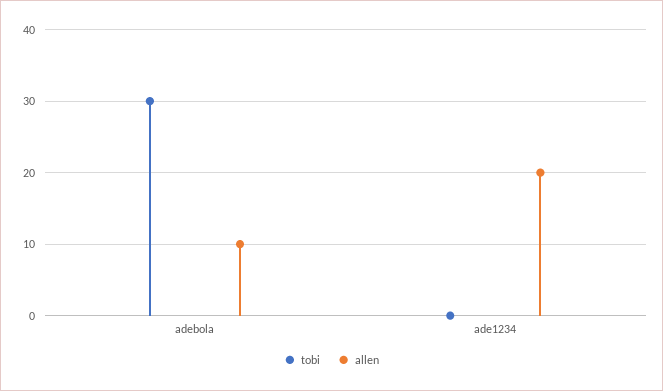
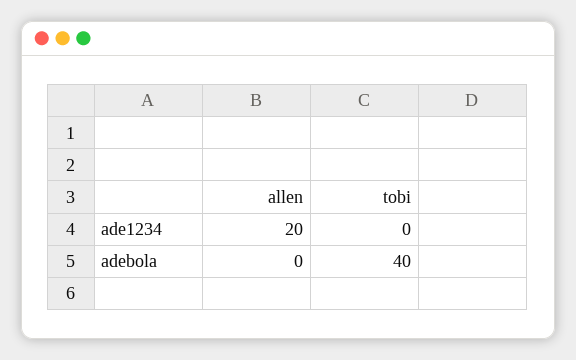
  {
    "tobi": {
-     "adebola": 30,
+     "adebola": 40,
      "ade1234": 0
    },
    "allen": {
-     "adebola": 10,
+     "adebola": 0,
      "ade1234": 20
    }
  }

